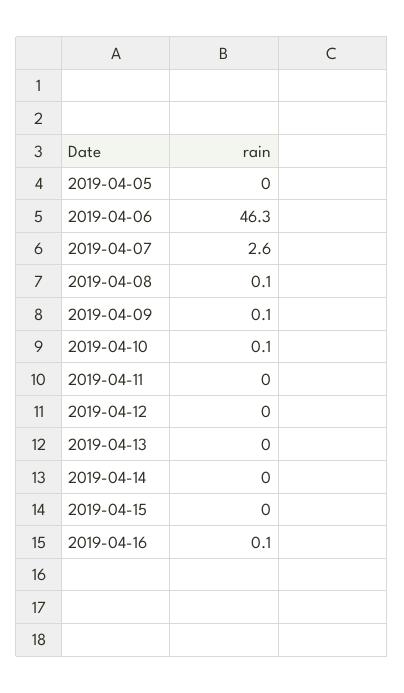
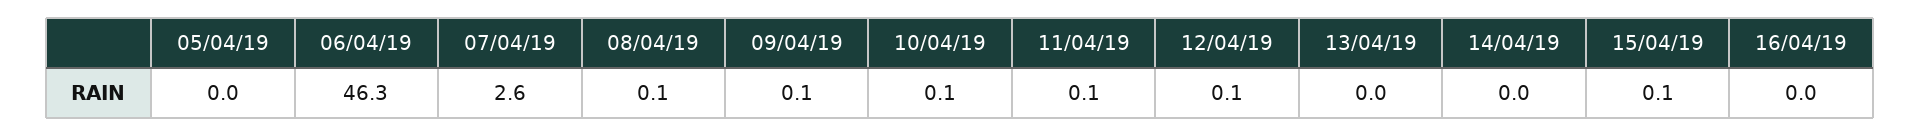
  {
    "2019-04-05": 0,
    "2019-04-06": 46.3,
    "2019-04-07": 2.6,
    "2019-04-08": 0.1,
    "2019-04-09": 0.1,
    "2019-04-10": 0.1,
-   "2019-04-11": 0,
+   "2019-04-11": 0.1,
-   "2019-04-12": 0,
+   "2019-04-12": 0.1,
    "2019-04-13": 0,
    "2019-04-14": 0,
-   "2019-04-15": 0,
+   "2019-04-15": 0.1,
-   "2019-04-16": 0.1
+   "2019-04-16": 0
  }

